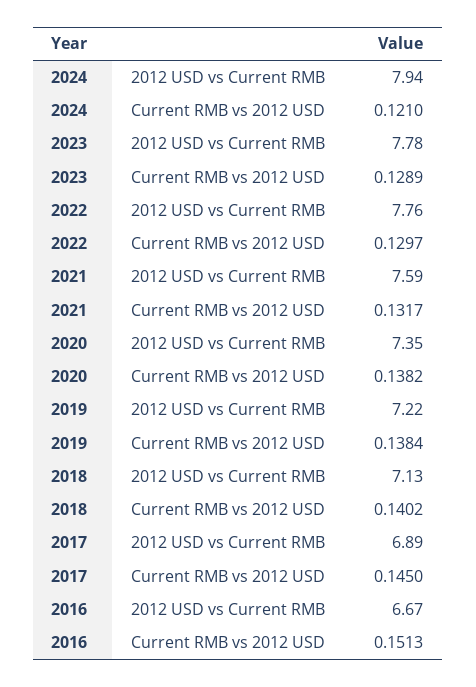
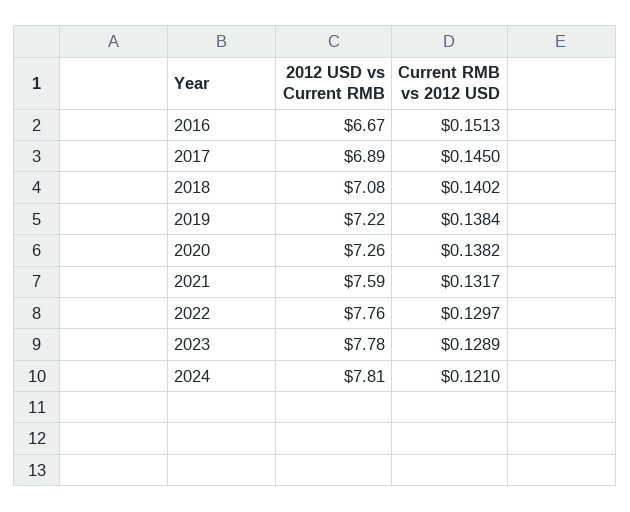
  {
    "2024": {
-     "2012 USD vs Current RMB": 7.94,
+     "2012 USD vs Current RMB": 7.81,
      "Current RMB vs 2012 USD": 0.121
    },
    "2023": {
      "2012 USD vs Current RMB": 7.78,
      "Current RMB vs 2012 USD": 0.1289
    },
    "2022": {
      "2012 USD vs Current RMB": 7.76,
      "Current RMB vs 2012 USD": 0.1297
    },
    "2021": {
      "2012 USD vs Current RMB": 7.59,
      "Current RMB vs 2012 USD": 0.1317
    },
    "2020": {
-     "2012 USD vs Current RMB": 7.35,
+     "2012 USD vs Current RMB": 7.26,
      "Current RMB vs 2012 USD": 0.1382
    },
    "2019": {
      "2012 USD vs Current RMB": 7.22,
      "Current RMB vs 2012 USD": 0.1384
    },
    "2018": {
-     "2012 USD vs Current RMB": 7.13,
+     "2012 USD vs Current RMB": 7.08,
      "Current RMB vs 2012 USD": 0.1402
    },
    "2017": {
      "2012 USD vs Current RMB": 6.89,
      "Current RMB vs 2012 USD": 0.145
    },
    "2016": {
      "2012 USD vs Current RMB": 6.67,
      "Current RMB vs 2012 USD": 0.1513
    }
  }

